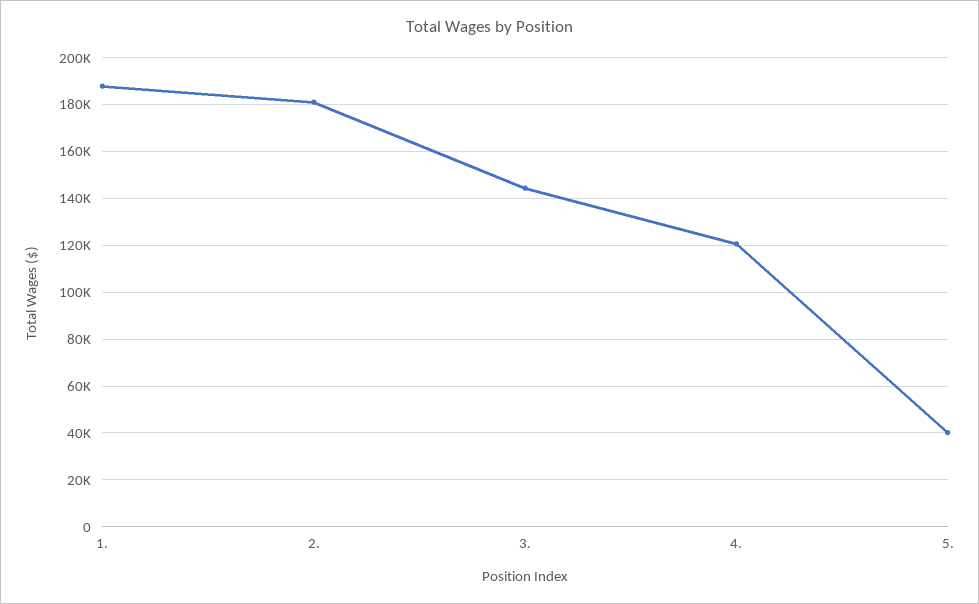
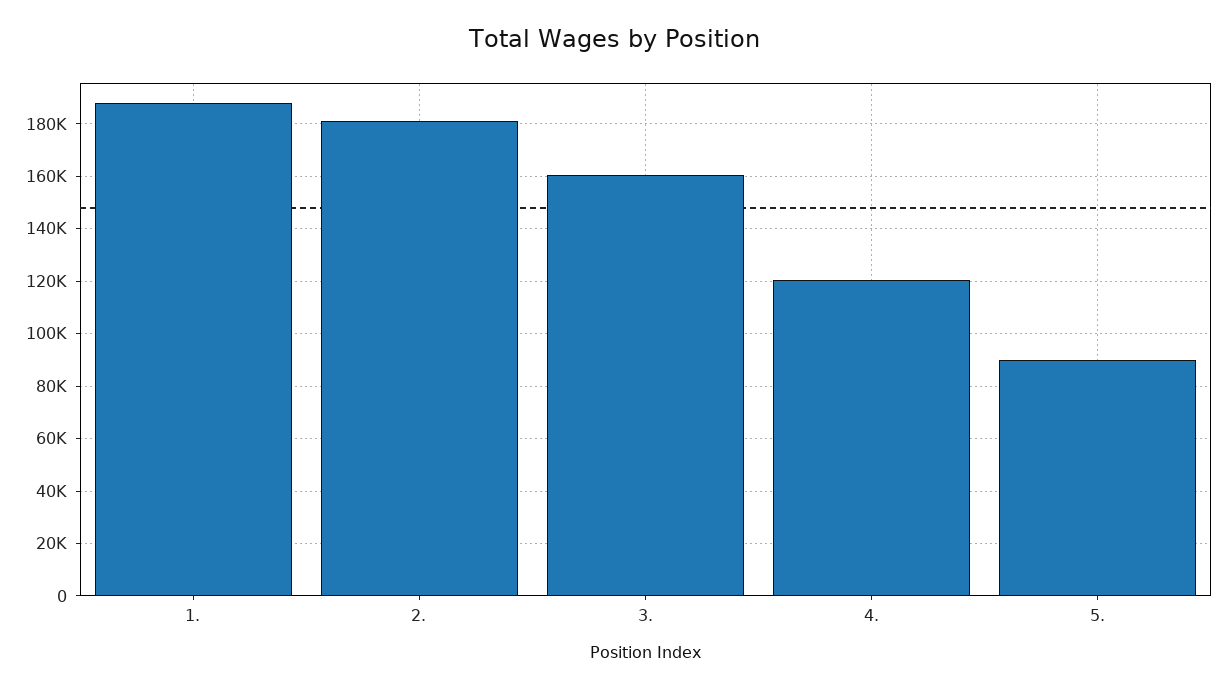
  {
    "1.": 187500,
    "2.": 180000,
-   "3.": 145000,
+   "3.": 160000,
    "4.": 120000,
-   "5.": 40000
+   "5.": 90000
  }

